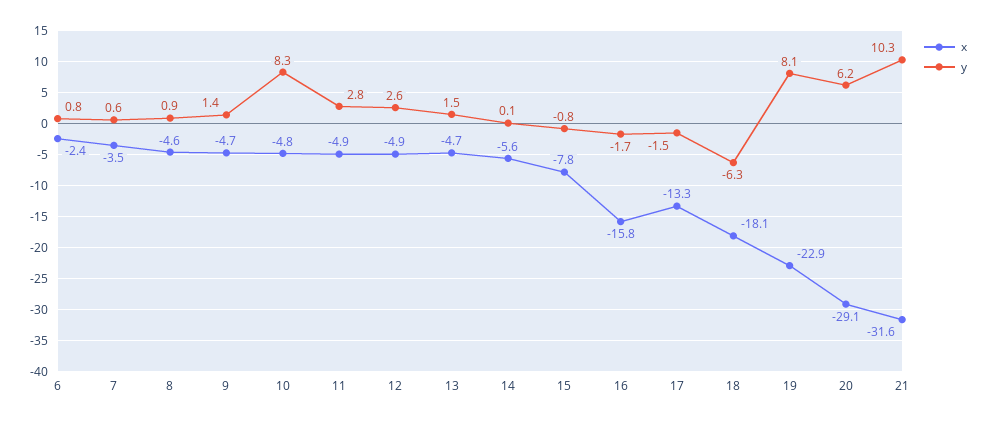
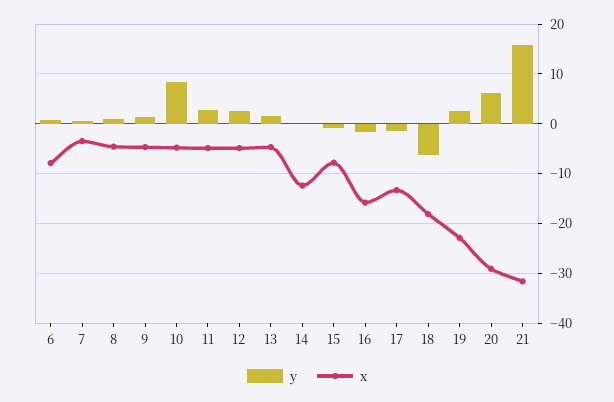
  {
    "x": {
-     "6": -2.4,
+     "6": -8,
      "7": -3.5,
      "8": -4.6,
      "9": -4.7,
      "10": -4.8,
      "11": -4.9,
      "12": -4.9,
      "13": -4.7,
-     "14": -5.6,
+     "14": -12,
      "15": -7.8,
      "16": -15.8,
      "17": -13.3,
      "18": -18.1,
      "19": -22.9,
      "20": -29.1,
      "21": -31.6
    },
    "y": {
      "6": 0.8,
      "7": 0.6,
      "8": 0.9,
      "9": 1.4,
      "10": 8.3,
      "11": 2.8,
      "12": 2.6,
      "13": 1.5,
      "14": 0.1,
      "15": -0.8,
      "16": -1.7,
      "17": -1.5,
      "18": -6.3,
-     "19": 8.1,
+     "19": 2,
      "20": 6.2,
-     "21": 10.3
+     "21": 16
    }
  }

